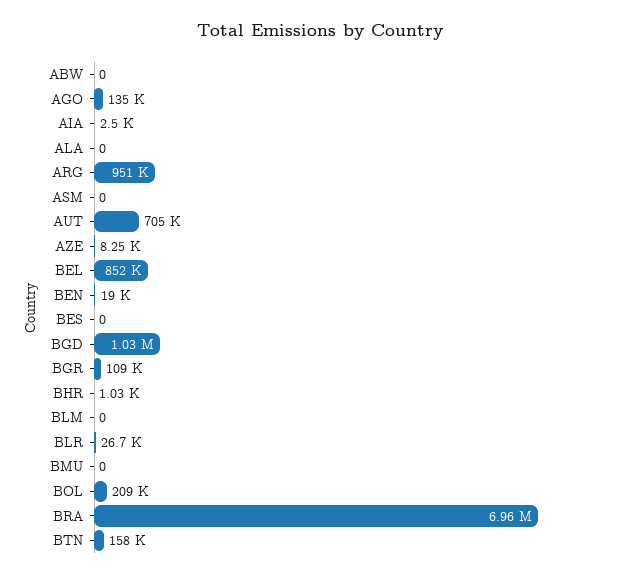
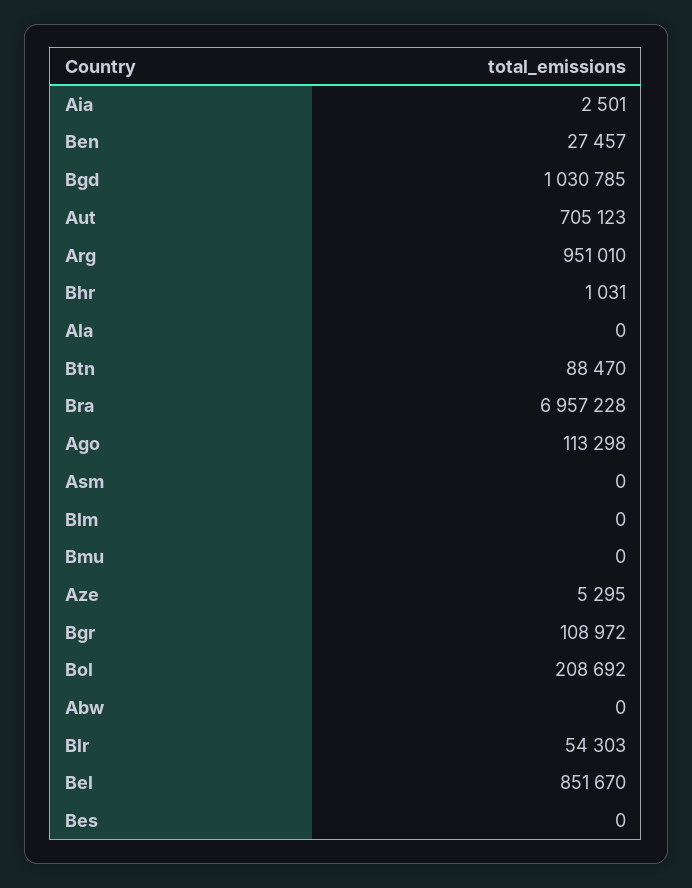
  {
    "ABW": 0,
-   "AGO": 135000,
+   "AGO": 113298,
    "AIA": 2501,
    "ALA": 0,
    "ARG": 951010,
    "ASM": 0,
    "AUT": 705123,
-   "AZE": 8250,
+   "AZE": 5295,
    "BEL": 851670,
-   "BEN": 19000,
+   "BEN": 27457,
    "BES": 0,
    "BGD": 1030785,
    "BGR": 108972,
    "BHR": 1031,
    "BLM": 0,
-   "BLR": 26700,
+   "BLR": 54303,
    "BMU": 0,
    "BOL": 208692,
    "BRA": 6957228,
-   "BTN": 158000
+   "BTN": 88470
  }

